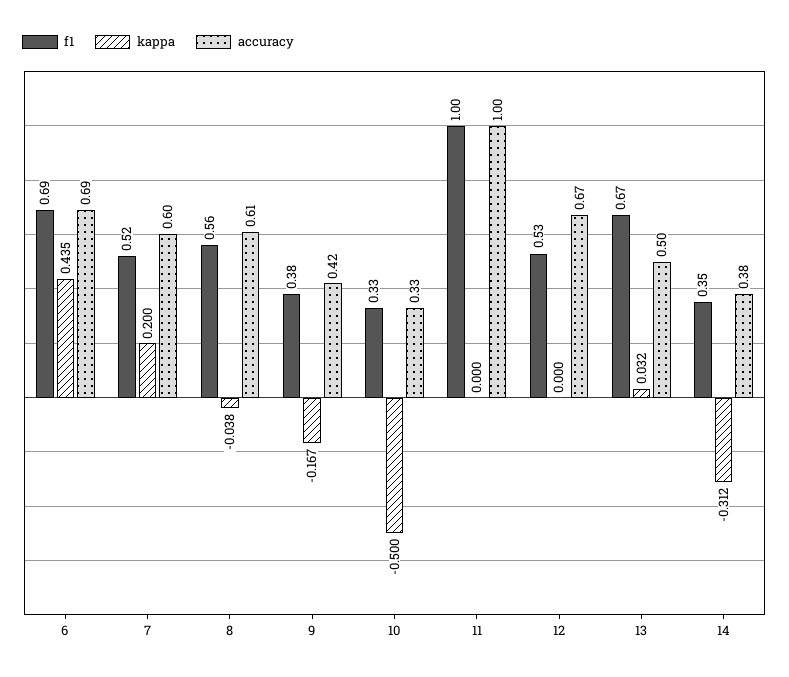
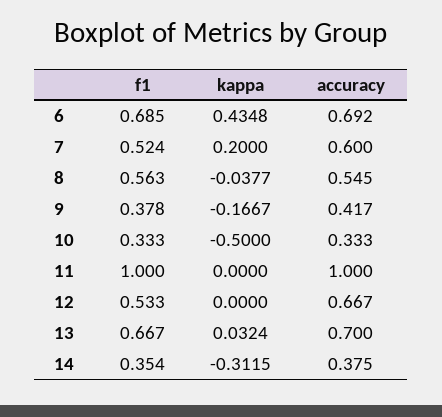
  {
    "f1": {
      "6": 0.685,
      "7": 0.524,
      "8": 0.563,
      "9": 0.378,
      "10": 0.333,
      "11": 1,
      "12": 0.533,
      "13": 0.667,
      "14": 0.354
    },
    "kappa": {
      "6": 0.4348,
      "7": 0.2,
      "8": -0.0377,
      "9": -0.1667,
      "10": -0.5,
      "11": 0,
      "12": 0,
      "13": 0.0324,
      "14": -0.3115
    },
    "accuracy": {
      "6": 0.692,
      "7": 0.6,
-     "8": 0.61,
+     "8": 0.545,
      "9": 0.417,
      "10": 0.333,
      "11": 1,
      "12": 0.667,
-     "13": 0.5,
+     "13": 0.7,
      "14": 0.375
    }
  }

